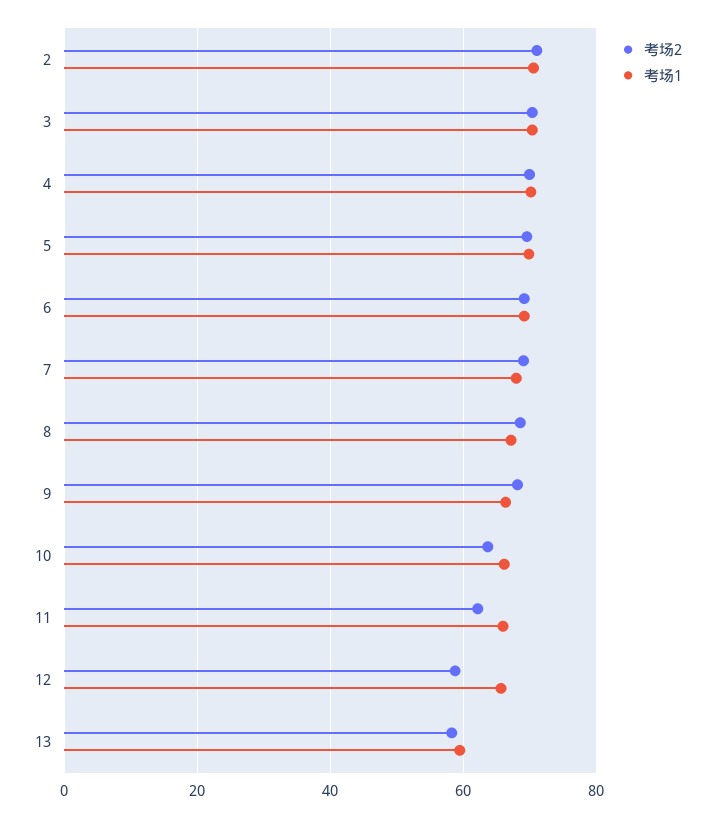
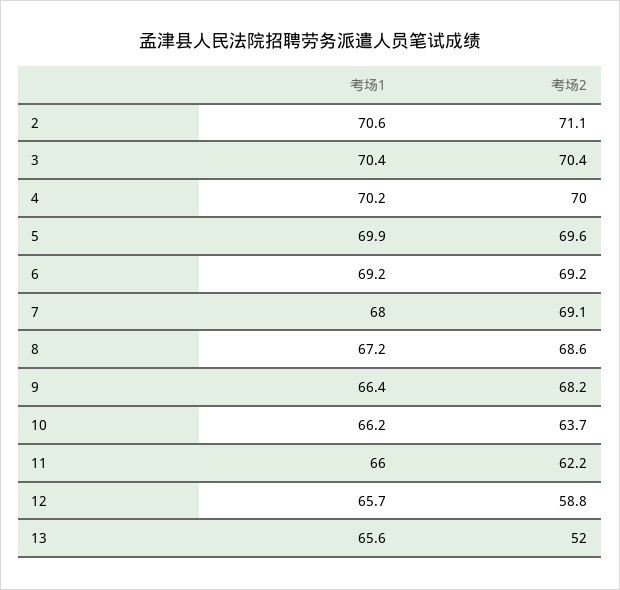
  {
    "考场2": {
      "2": 71.1,
      "3": 70.4,
      "4": 70,
      "5": 69.6,
      "6": 69.2,
      "7": 69.1,
      "8": 68.6,
      "9": 68.2,
      "10": 63.7,
      "11": 62.2,
      "12": 58.8,
-     "13": 58
+     "13": 52
    },
    "考场1": {
      "2": 70.6,
      "3": 70.4,
      "4": 70.2,
      "5": 69.9,
      "6": 69.2,
      "7": 68,
      "8": 67.2,
      "9": 66.4,
      "10": 66.2,
      "11": 66,
      "12": 65.7,
-     "13": 60
+     "13": 65.6
    }
  }

